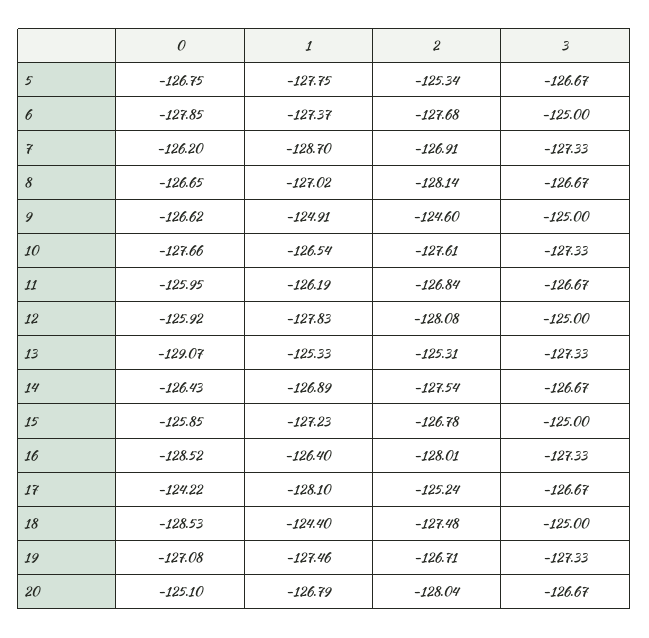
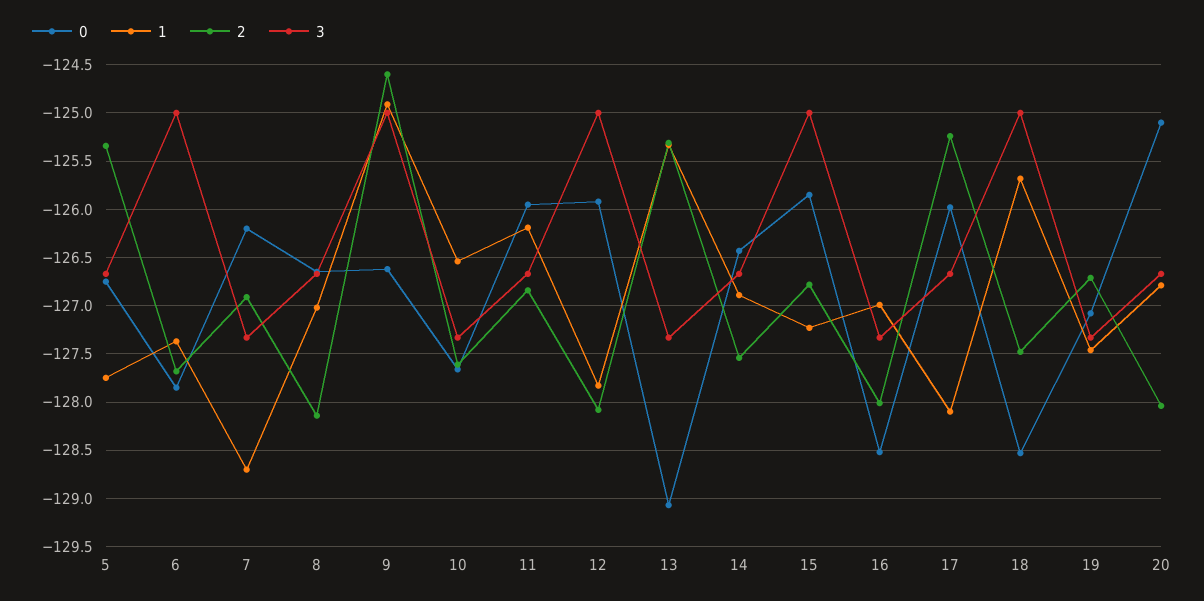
  {
    "0": {
      "5": -126.75,
      "6": -127.85,
      "7": -126.2,
      "8": -126.65,
      "9": -126.62,
      "10": -127.66,
      "11": -125.95,
      "12": -125.92,
      "13": -129.07,
      "14": -126.43,
      "15": -125.85,
      "16": -128.52,
-     "17": -124.22,
+     "17": -126,
      "18": -128.53,
      "19": -127.08,
      "20": -125.1
    },
    "1": {
      "5": -127.75,
      "6": -127.37,
      "7": -128.7,
      "8": -127.02,
      "9": -124.91,
      "10": -126.54,
      "11": -126.19,
      "12": -127.83,
      "13": -125.33,
      "14": -126.89,
      "15": -127.23,
-     "16": -126.4,
+     "16": -127,
      "17": -128.1,
-     "18": -124.4,
+     "18": -125.7,
      "19": -127.46,
      "20": -126.79
    },
    "2": {
      "5": -125.34,
      "6": -127.68,
      "7": -126.91,
      "8": -128.14,
      "9": -124.6,
      "10": -127.61,
      "11": -126.84,
      "12": -128.08,
      "13": -125.31,
      "14": -127.54,
      "15": -126.78,
      "16": -128.01,
      "17": -125.24,
      "18": -127.48,
      "19": -126.71,
      "20": -128.04
    },
    "3": {
      "5": -126.67,
      "6": -125,
      "7": -127.33,
      "8": -126.67,
      "9": -125,
      "10": -127.33,
      "11": -126.67,
      "12": -125,
      "13": -127.33,
      "14": -126.67,
      "15": -125,
      "16": -127.33,
      "17": -126.67,
      "18": -125,
      "19": -127.33,
      "20": -126.67
    }
  }

